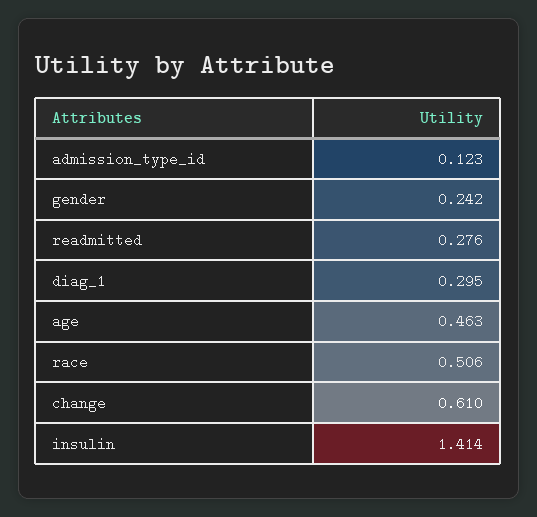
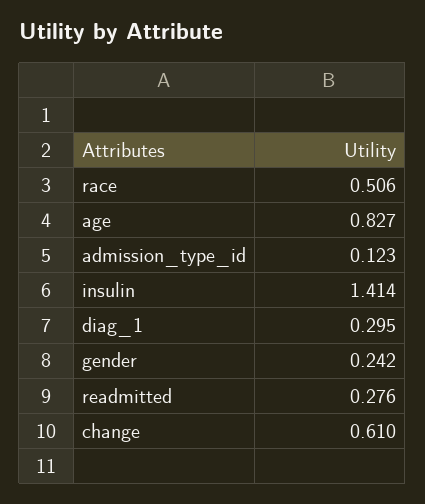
  {
    "admission_type_id": 0.123,
    "gender": 0.242,
    "readmitted": 0.276,
    "diag_1": 0.295,
-   "age": 0.463,
+   "age": 0.827,
    "race": 0.506,
    "change": 0.61,
    "insulin": 1.414
  }

